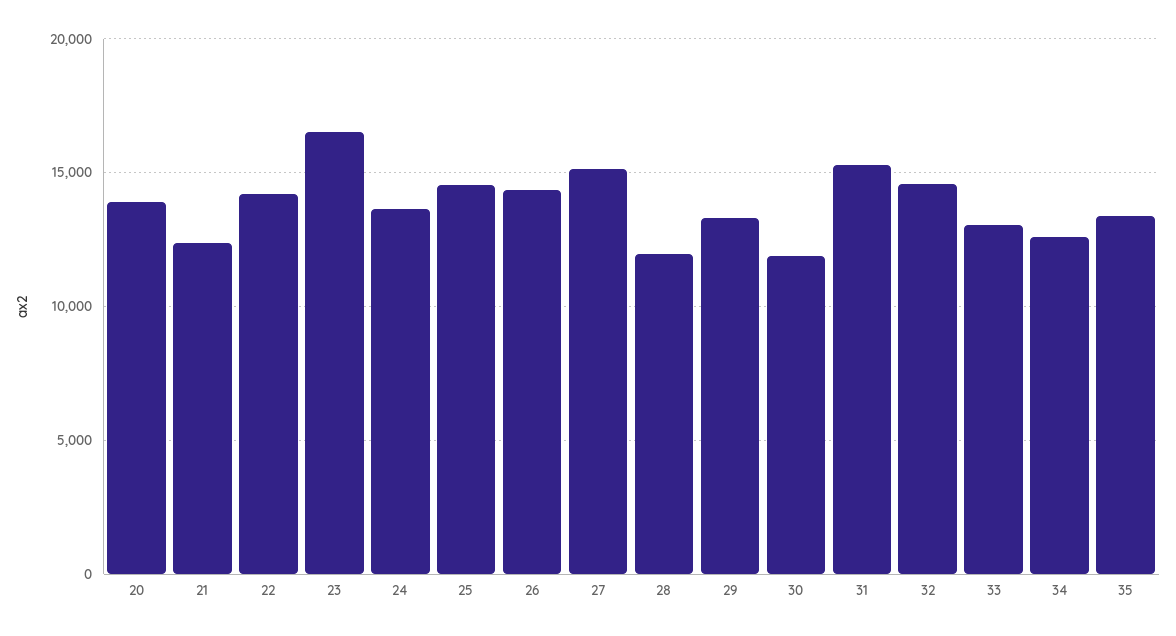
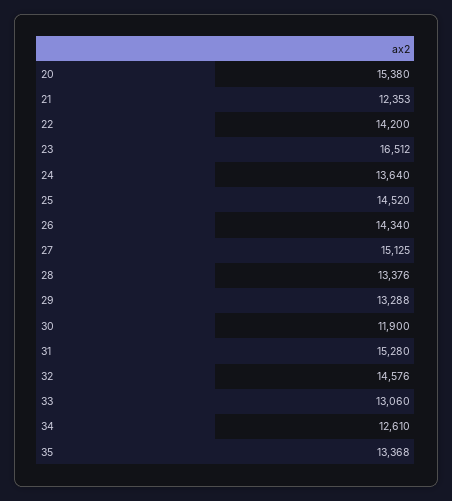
  {
-   "20": 14000,
+   "20": 15380,
    "21": 12353,
    "22": 14200,
    "23": 16512,
    "24": 13640,
    "25": 14520,
    "26": 14340,
    "27": 15125,
-   "28": 12000,
+   "28": 13376,
    "29": 13288,
    "30": 11900,
    "31": 15280,
    "32": 14576,
    "33": 13060,
    "34": 12610,
    "35": 13368
  }

